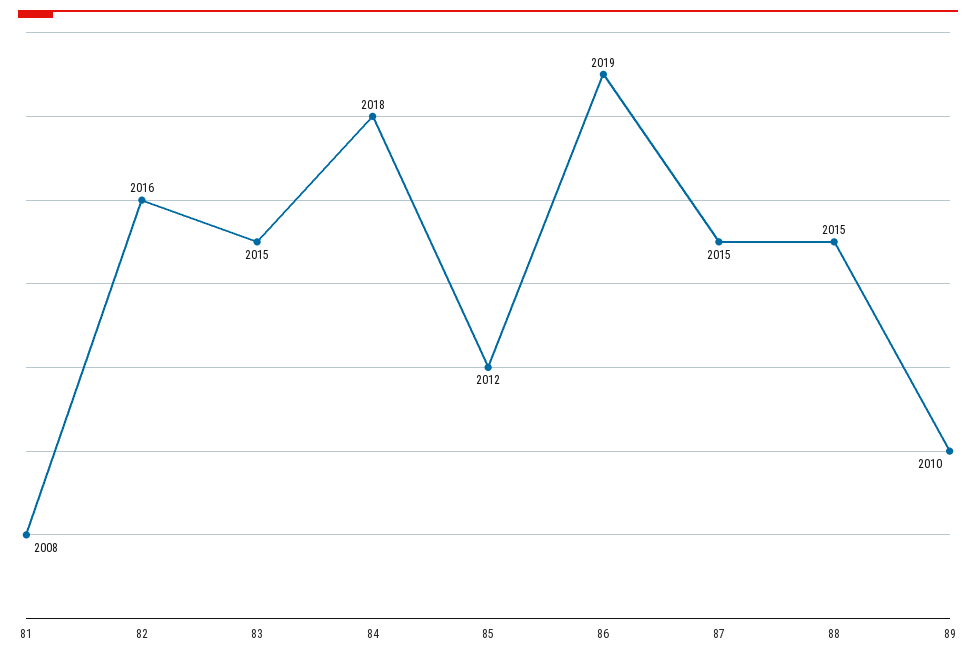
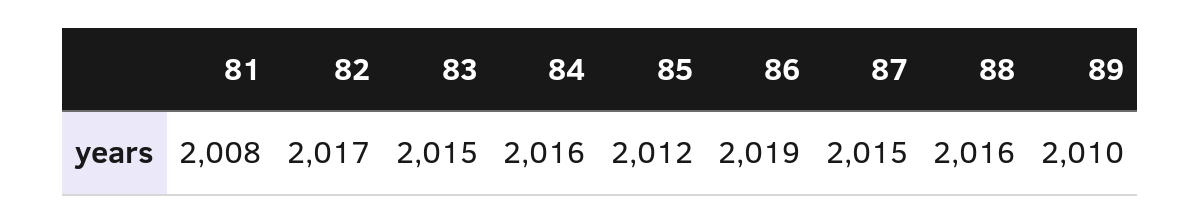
  {
    "81": 2008,
-   "82": 2016,
+   "82": 2017,
    "83": 2015,
-   "84": 2018,
+   "84": 2016,
    "85": 2012,
    "86": 2019,
    "87": 2015,
-   "88": 2015,
+   "88": 2016,
    "89": 2010
  }

